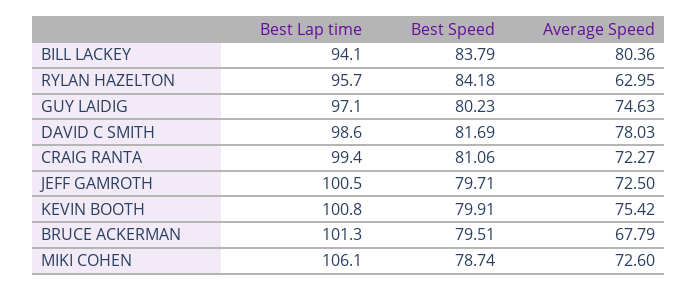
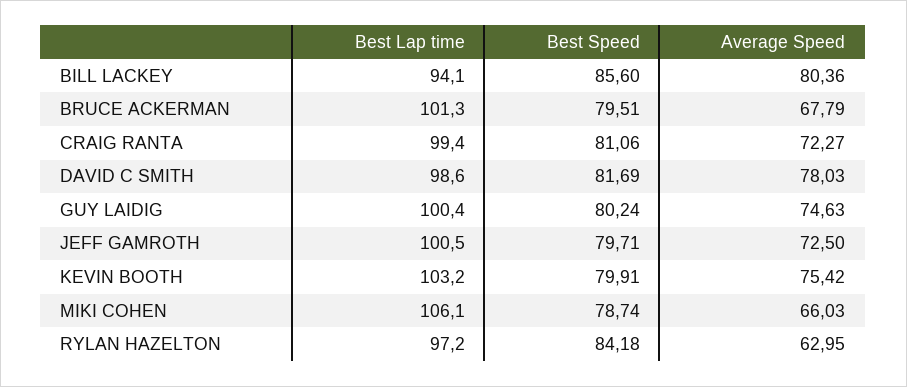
  {
    "Best Lap time": {
      "BILL LACKEY": 94.1,
-     "RYLAN HAZELTON": 95.7,
+     "RYLAN HAZELTON": 97.2,
-     "GUY LAIDIG": 97.1,
+     "GUY LAIDIG": 100.4,
      "DAVID C SMITH": 98.6,
      "CRAIG RANTA": 99.4,
      "JEFF GAMROTH": 100.5,
-     "KEVIN BOOTH": 100.8,
+     "KEVIN BOOTH": 103.2,
      "BRUCE ACKERMAN": 101.3,
      "MIKI COHEN": 106.1
    },
    "Best Speed": {
-     "BILL LACKEY": 83.79,
+     "BILL LACKEY": 85.6,
      "RYLAN HAZELTON": 84.18,
-     "GUY LAIDIG": 80.23,
+     "GUY LAIDIG": 80.24,
      "DAVID C SMITH": 81.69,
      "CRAIG RANTA": 81.06,
      "JEFF GAMROTH": 79.71,
      "KEVIN BOOTH": 79.91,
      "BRUCE ACKERMAN": 79.51,
      "MIKI COHEN": 78.74
    },
    "Average Speed": {
      "BILL LACKEY": 80.36,
      "RYLAN HAZELTON": 62.95,
      "GUY LAIDIG": 74.63,
      "DAVID C SMITH": 78.03,
      "CRAIG RANTA": 72.27,
      "JEFF GAMROTH": 72.5,
      "KEVIN BOOTH": 75.42,
      "BRUCE ACKERMAN": 67.79,
-     "MIKI COHEN": 72.6
+     "MIKI COHEN": 66.03
    }
  }

